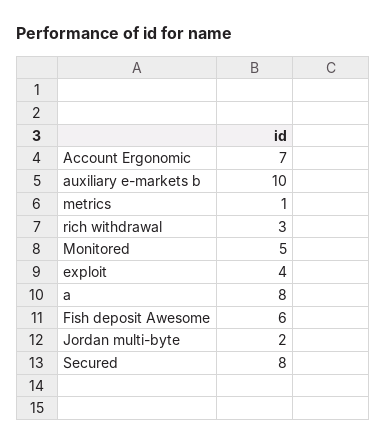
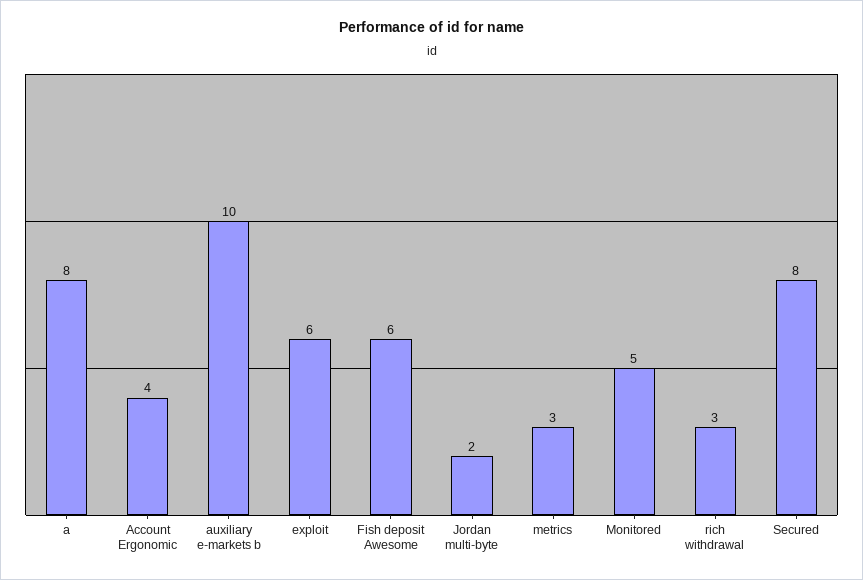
  {
-   "Account Ergonomic": 7,
+   "Account Ergonomic": 4,
    "auxiliary e-markets b": 10,
-   "metrics": 1,
+   "metrics": 3,
    "rich withdrawal": 3,
    "Monitored": 5,
-   "exploit": 4,
+   "exploit": 6,
    "a": 8,
    "Fish deposit Awesome": 6,
    "Jordan multi-byte": 2,
    "Secured": 8
  }

